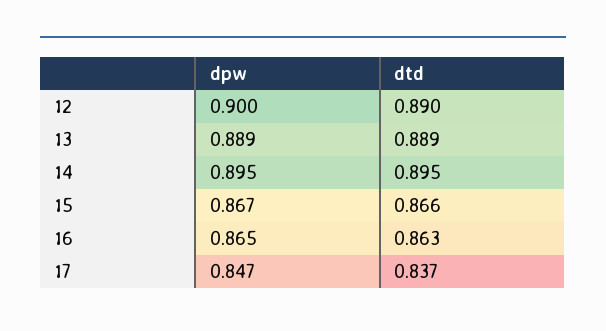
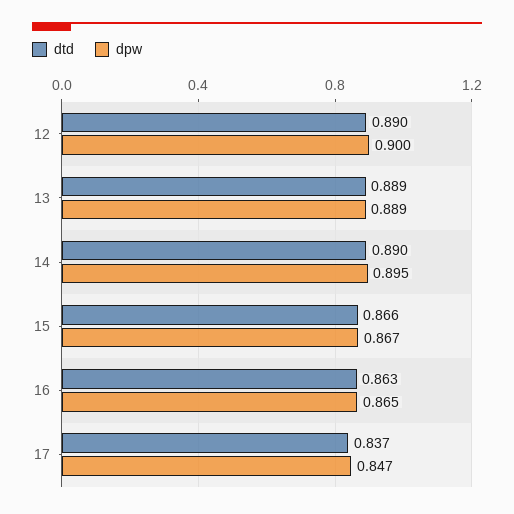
  {
    "dpw": {
      "12": 0.9,
      "13": 0.889,
      "14": 0.895,
      "15": 0.867,
      "16": 0.865,
      "17": 0.847
    },
    "dtd": {
      "12": 0.89,
      "13": 0.889,
-     "14": 0.895,
+     "14": 0.89,
      "15": 0.866,
      "16": 0.863,
      "17": 0.837
    }
  }

